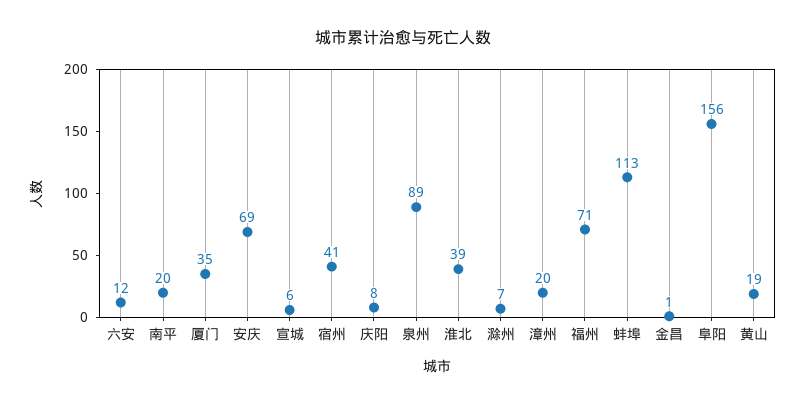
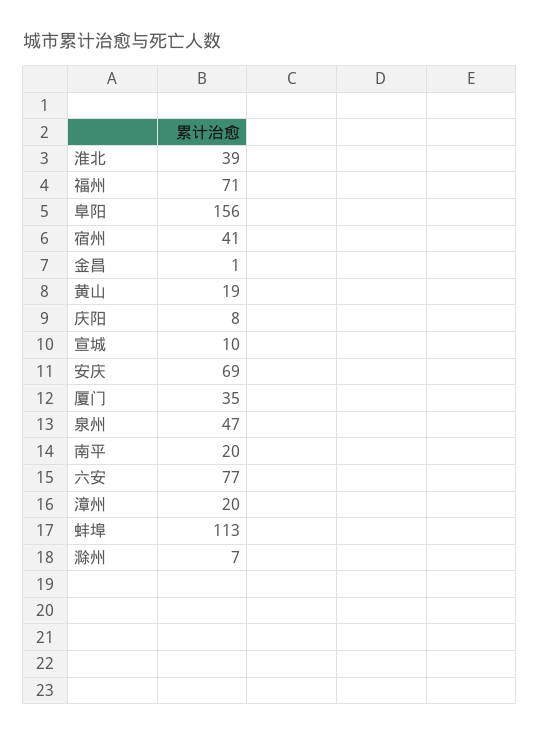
  {
-   "六安": 12,
+   "六安": 77,
    "南平": 20,
    "厦门": 35,
    "安庆": 69,
-   "宣城": 6,
+   "宣城": 10,
    "宿州": 41,
    "庆阳": 8,
-   "泉州": 89,
+   "泉州": 47,
    "淮北": 39,
    "滁州": 7,
    "漳州": 20,
    "福州": 71,
    "蚌埠": 113,
    "金昌": 1,
    "阜阳": 156,
    "黄山": 19
  }

